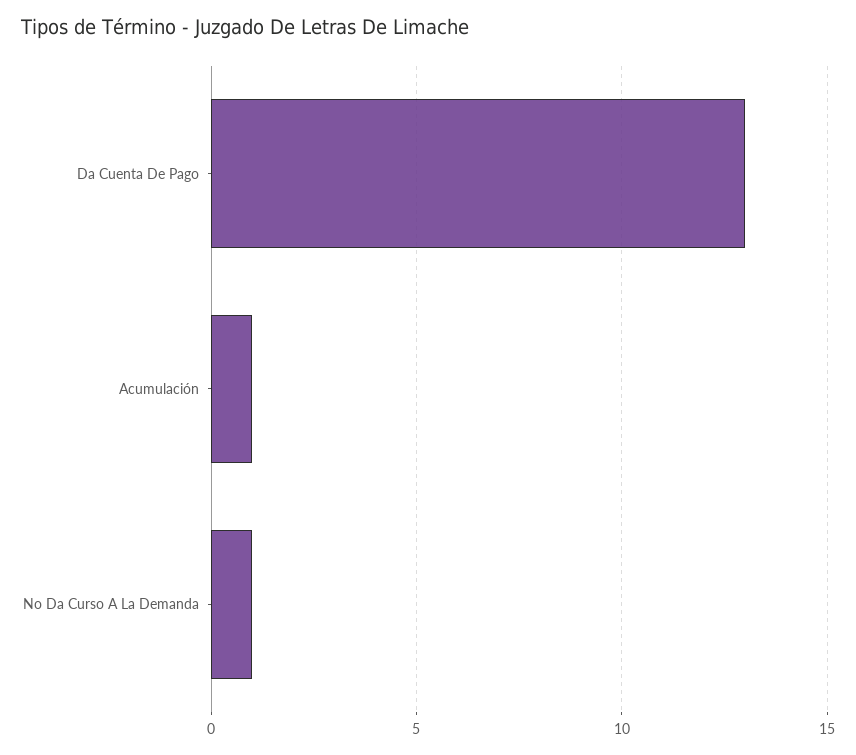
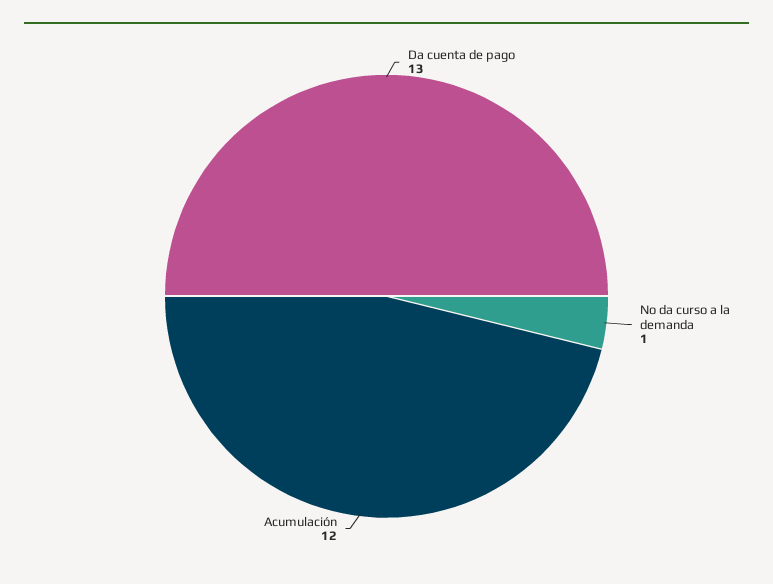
  {
    "Da Cuenta De Pago": 13,
-   "Acumulación": 1,
+   "Acumulación": 12,
    "No Da Curso A La Demanda": 1
  }

